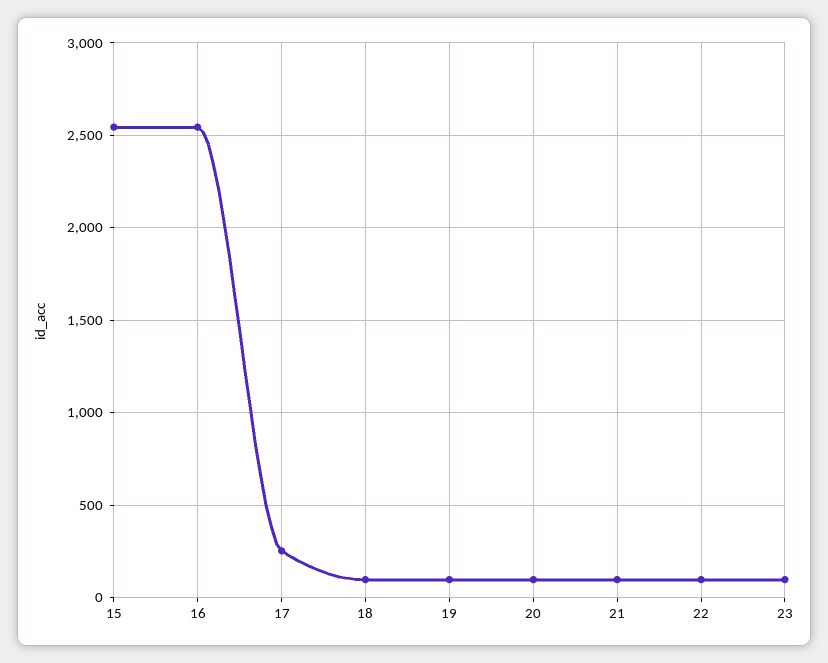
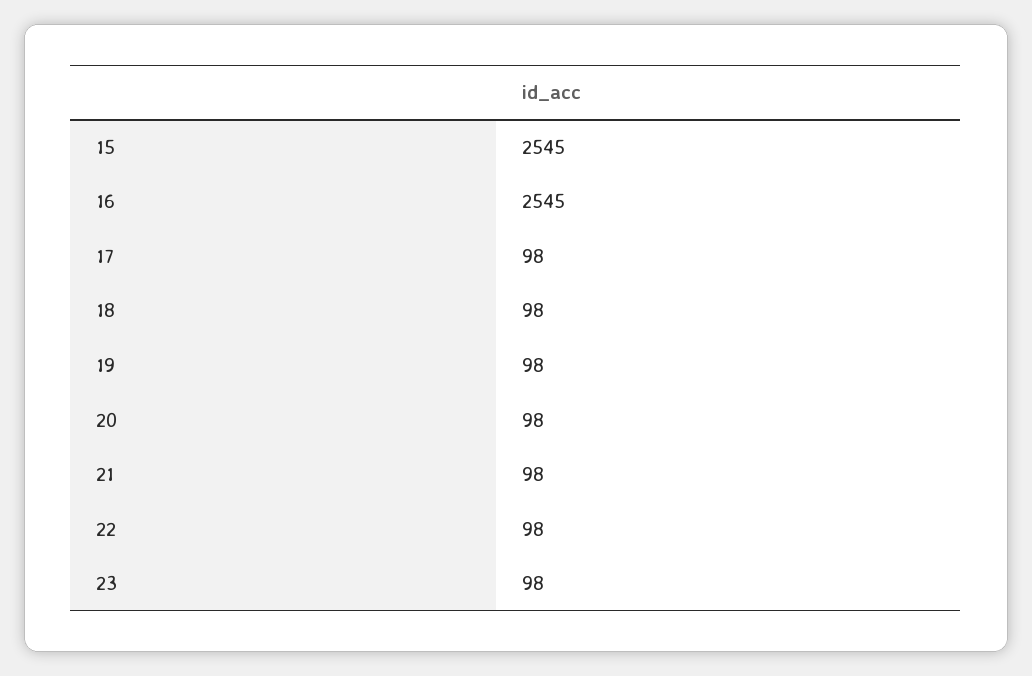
  {
    "15": 2545,
    "16": 2545,
-   "17": 250,
+   "17": 98,
    "18": 98,
    "19": 98,
    "20": 98,
    "21": 98,
    "22": 98,
    "23": 98
  }

